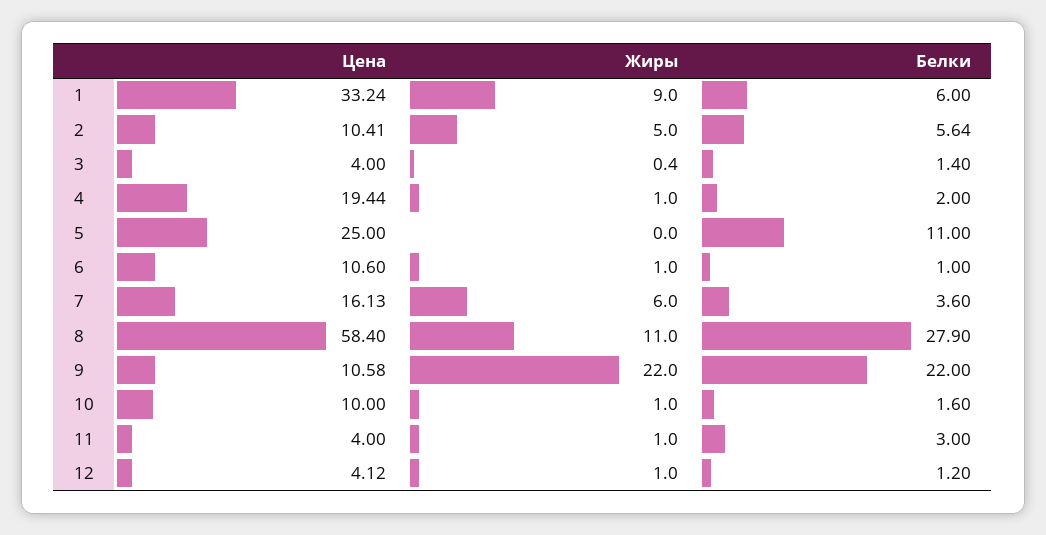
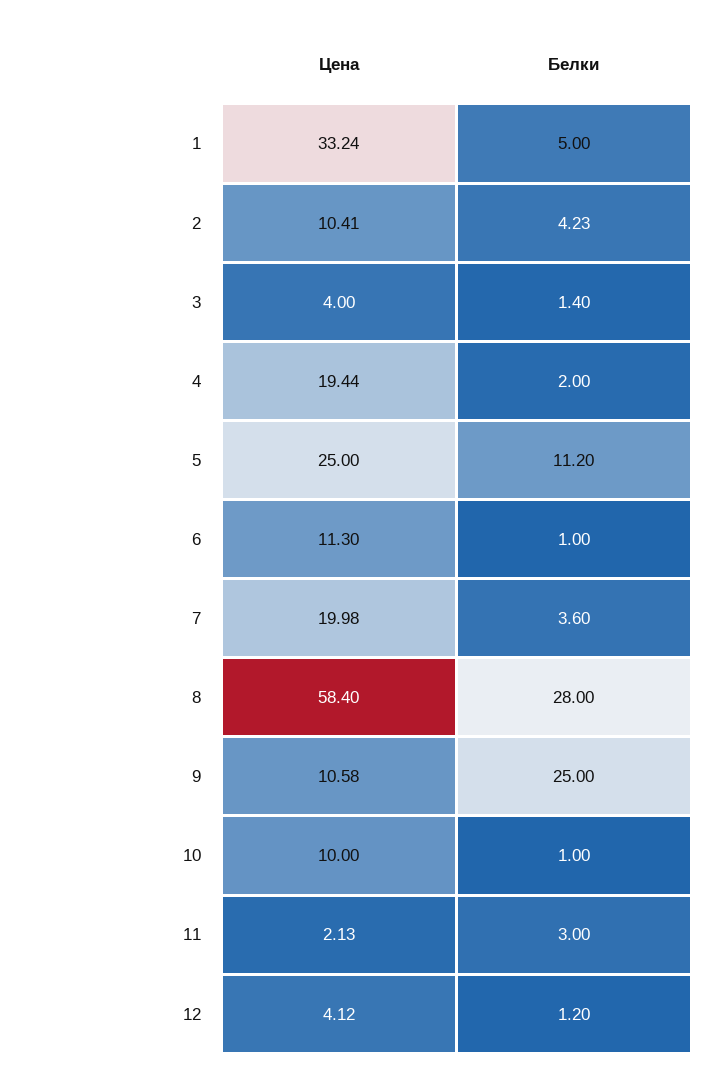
  {
    "Цена": {
      "1": 33.24,
      "2": 10.41,
      "3": 4,
      "4": 19.44,
      "5": 25,
-     "6": 10.6,
+     "6": 11.3,
-     "7": 16.13,
+     "7": 19.98,
      "8": 58.4,
      "9": 10.58,
      "10": 10,
-     "11": 4,
+     "11": 2.13,
      "12": 4.12
    },
-   "Жиры": {
-     "1": 9,
-     "2": 5,
-     "3": 0.4,
-     "4": 1,
-     "5": 0,
-     "6": 1,
-     "7": 6,
-     "8": 11,
-     "9": 22,
-     "10": 1,
-     "11": 1,
-     "12": 1
-   },
    "Белки": {
-     "1": 6,
+     "1": 5,
-     "2": 5.64,
+     "2": 4.23,
      "3": 1.4,
      "4": 2,
-     "5": 11,
+     "5": 11.2,
      "6": 1,
      "7": 3.6,
-     "8": 27.9,
+     "8": 28,
-     "9": 22,
+     "9": 25,
-     "10": 1.6,
+     "10": 1,
      "11": 3,
      "12": 1.2
    }
  }

